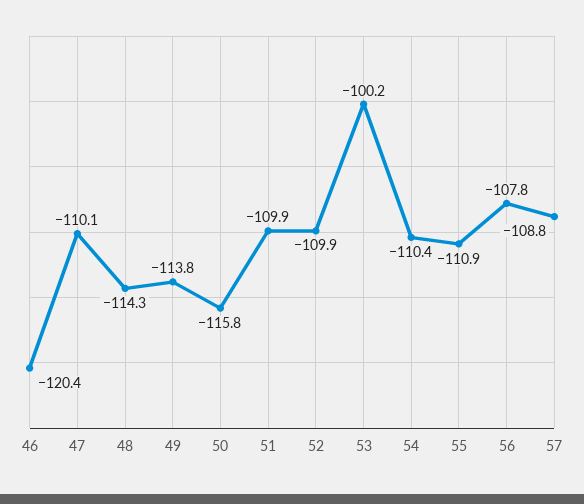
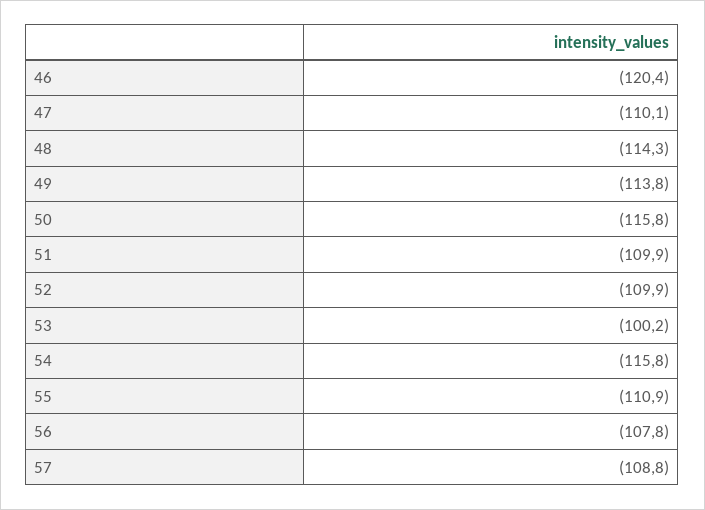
  {
    "46": -120.4,
    "47": -110.1,
    "48": -114.3,
    "49": -113.8,
    "50": -115.8,
    "51": -109.9,
    "52": -109.9,
    "53": -100.2,
-   "54": -110.4,
+   "54": -115.8,
    "55": -110.9,
    "56": -107.8,
    "57": -108.8
  }

